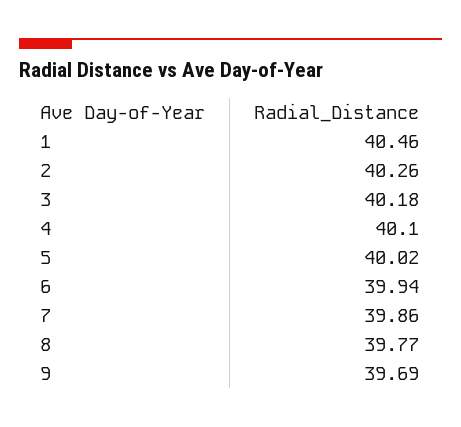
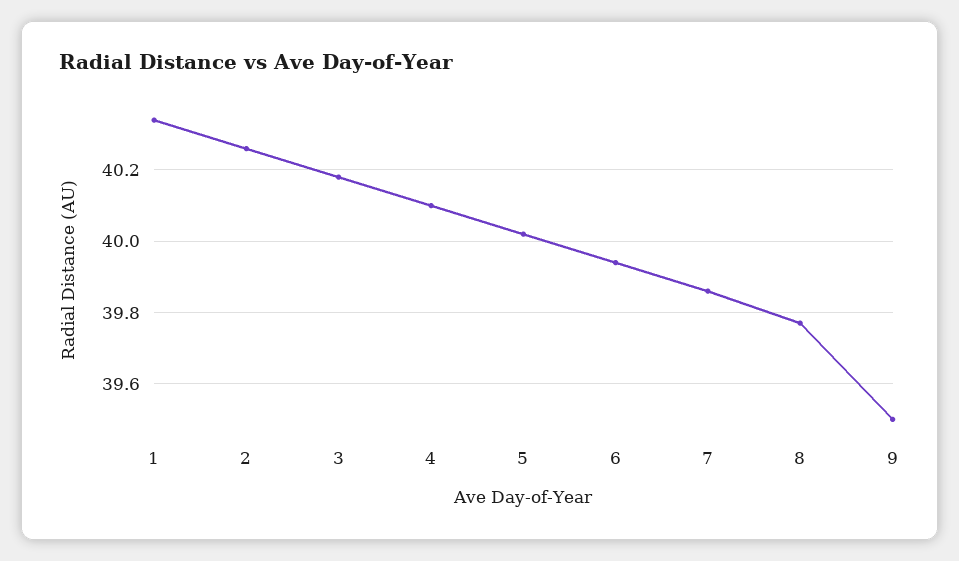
  {
-   "1": 40.46,
+   "1": 40.35,
    "2": 40.26,
    "3": 40.18,
    "4": 40.1,
    "5": 40.02,
    "6": 39.94,
    "7": 39.86,
    "8": 39.77,
-   "9": 39.69
+   "9": 39.5
  }

